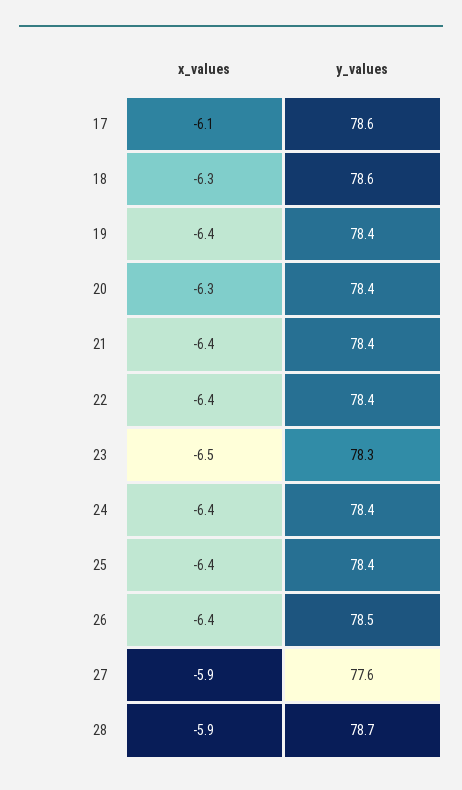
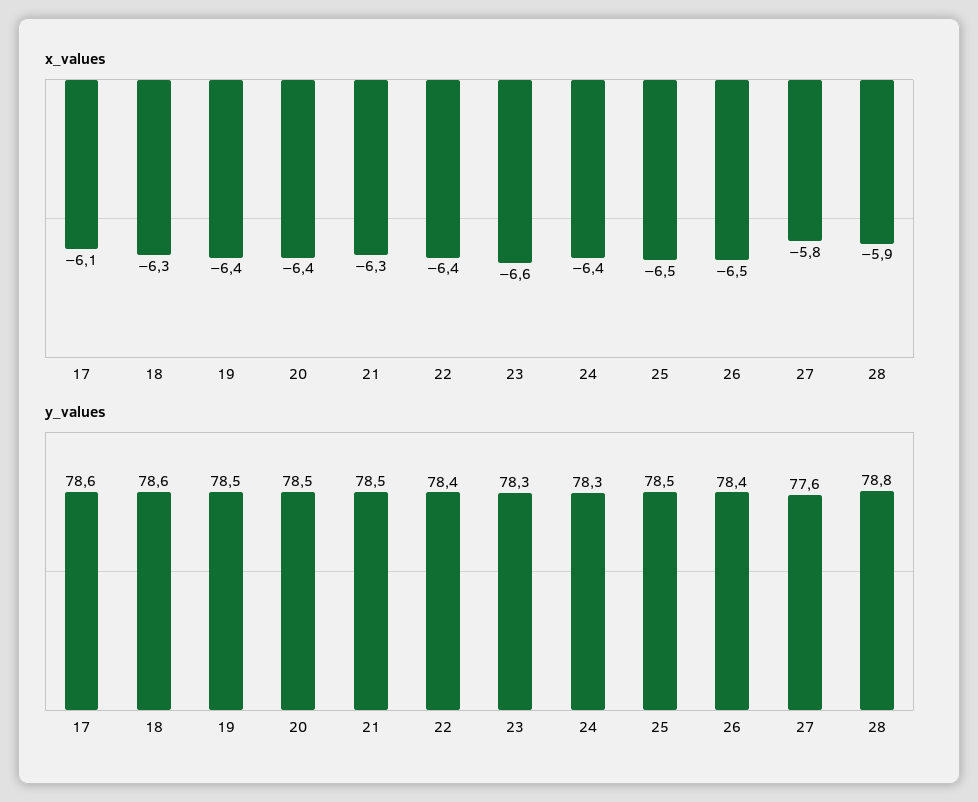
  {
    "x_values": {
      "17": -6.1,
      "18": -6.3,
      "19": -6.4,
-     "20": -6.3,
+     "20": -6.4,
-     "21": -6.4,
+     "21": -6.3,
      "22": -6.4,
-     "23": -6.5,
+     "23": -6.6,
      "24": -6.4,
-     "25": -6.4,
+     "25": -6.5,
-     "26": -6.4,
+     "26": -6.5,
-     "27": -5.9,
+     "27": -5.8,
      "28": -5.9
    },
    "y_values": {
      "17": 78.6,
      "18": 78.6,
-     "19": 78.4,
+     "19": 78.5,
-     "20": 78.4,
+     "20": 78.5,
-     "21": 78.4,
+     "21": 78.5,
      "22": 78.4,
      "23": 78.3,
-     "24": 78.4,
+     "24": 78.3,
-     "25": 78.4,
+     "25": 78.5,
-     "26": 78.5,
+     "26": 78.4,
      "27": 77.6,
-     "28": 78.7
+     "28": 78.8
    }
  }

